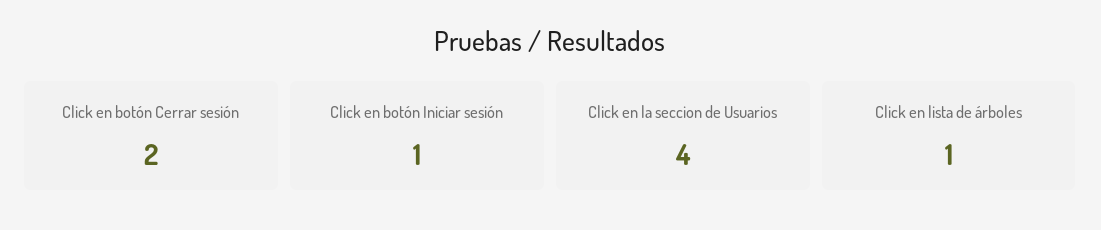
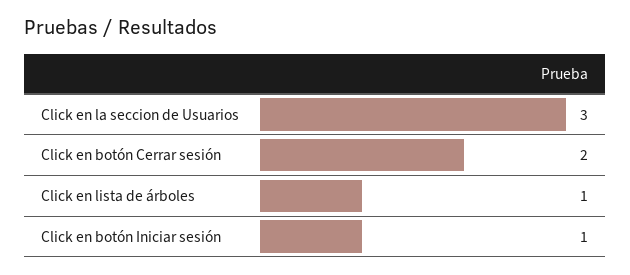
  {
    "Click en botón Cerrar sesión": 2,
    "Click en botón Iniciar sesión": 1,
-   "Click en la seccion de Usuarios": 4,
+   "Click en la seccion de Usuarios": 3,
    "Click en lista de árboles": 1
  }

